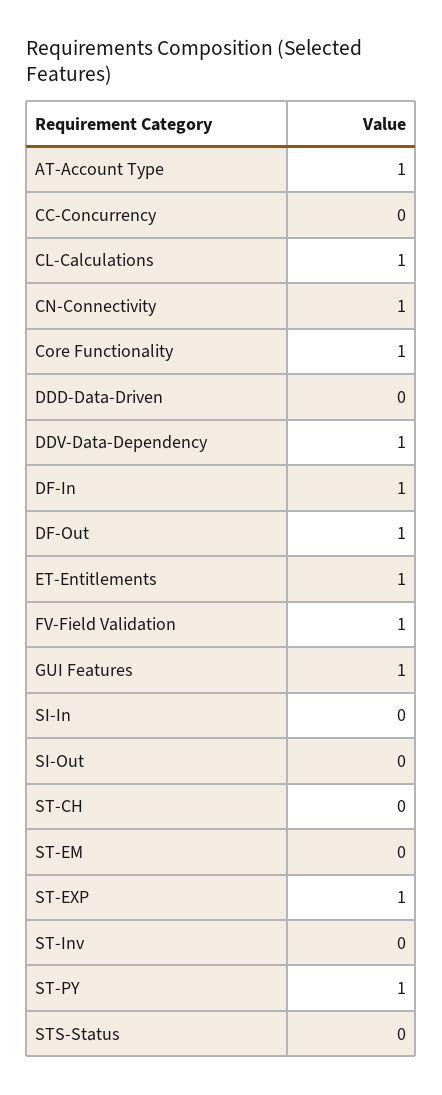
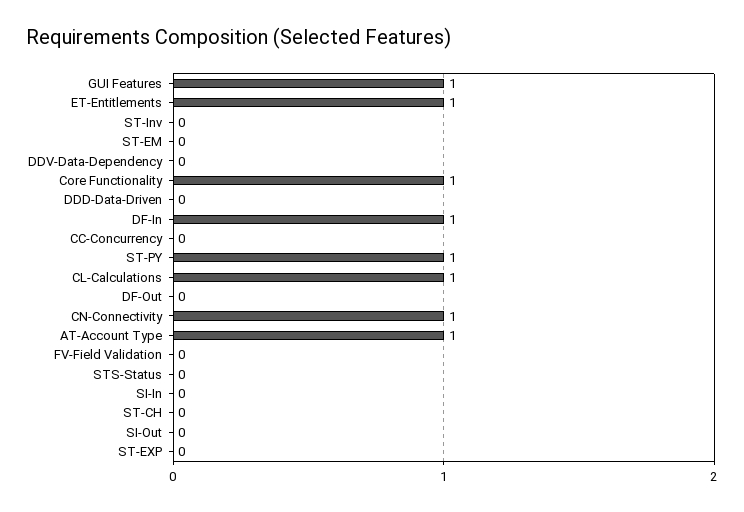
  {
    "AT-Account Type": 1,
    "CC-Concurrency": 0,
    "CL-Calculations": 1,
    "CN-Connectivity": 1,
    "Core Functionality": 1,
    "DDD-Data-Driven": 0,
-   "DDV-Data-Dependency": 1,
+   "DDV-Data-Dependency": 0,
    "DF-In": 1,
-   "DF-Out": 1,
+   "DF-Out": 0,
    "ET-Entitlements": 1,
-   "FV-Field Validation": 1,
+   "FV-Field Validation": 0,
    "GUI Features": 1,
    "SI-In": 0,
    "SI-Out": 0,
    "ST-CH": 0,
    "ST-EM": 0,
-   "ST-EXP": 1,
+   "ST-EXP": 0,
    "ST-Inv": 0,
    "ST-PY": 1,
    "STS-Status": 0
  }

